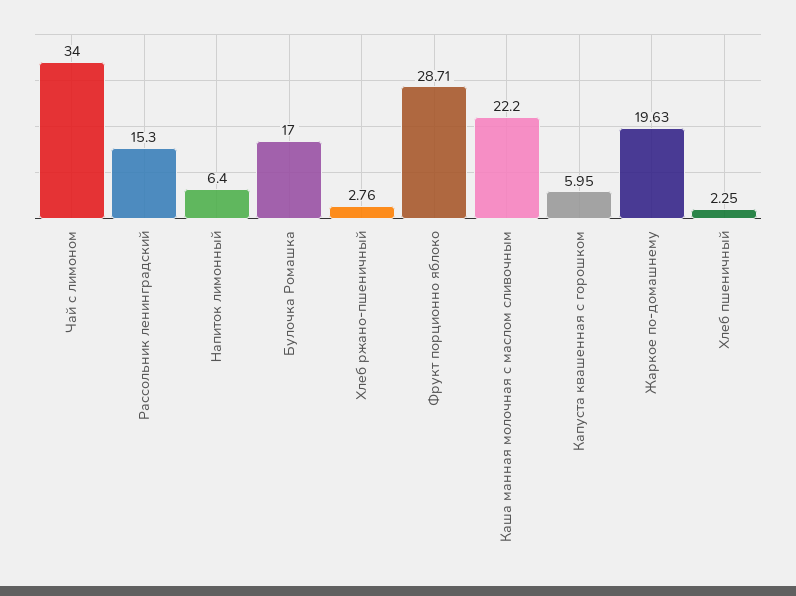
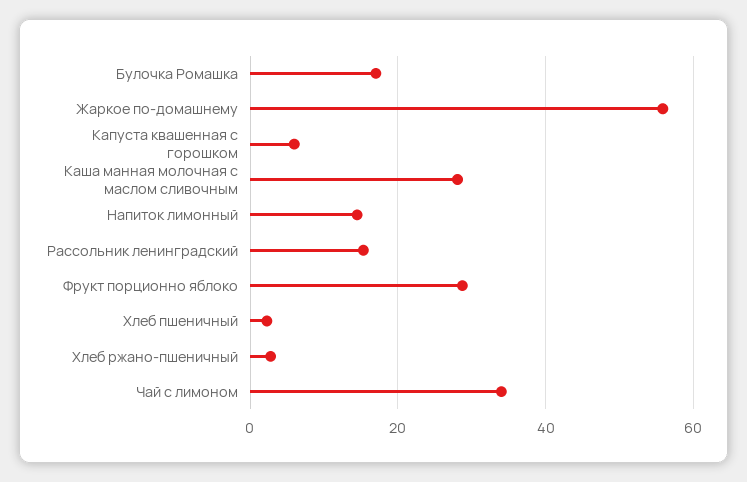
  {
    "Чай с лимоном": 34,
    "Рассольник ленинградский": 15.3,
-   "Напиток лимонный": 6.4,
+   "Напиток лимонный": 14,
    "Булочка Ромашка": 17,
    "Хлеб ржано-пшеничный": 2.76,
    "Фрукт порционно яблоко": 28.71,
-   "Каша манная молочная с маслом сливочным": 22.2,
+   "Каша манная молочная с маслом сливочным": 28,
    "Капуста квашенная с горошком": 5.95,
-   "Жаркое по-домашнему": 19.63,
+   "Жаркое по-домашнему": 56,
    "Хлеб пшеничный": 2.25
  }

